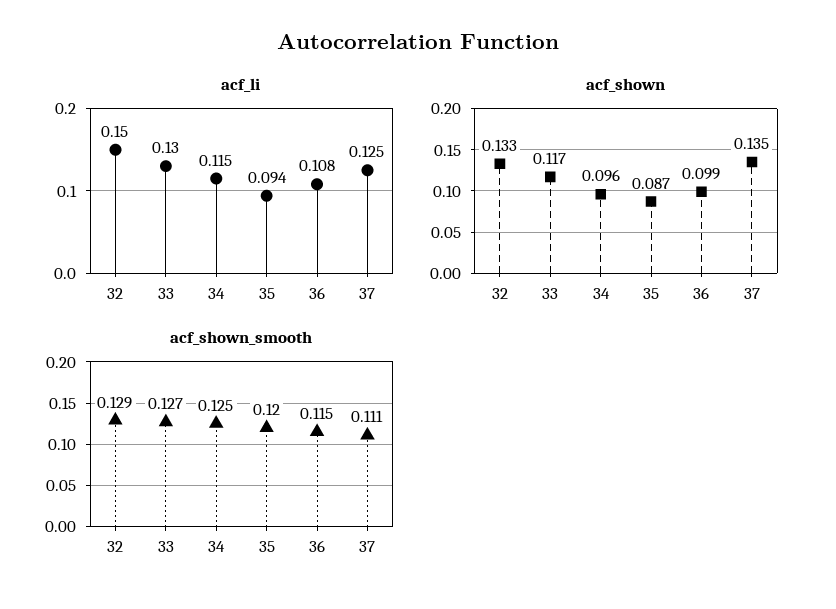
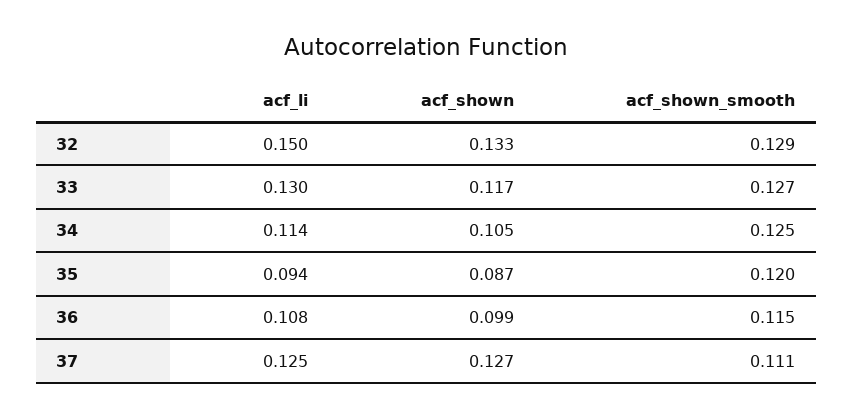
  {
    "acf_li": {
      "32": 0.15,
      "33": 0.13,
-     "34": 0.115,
+     "34": 0.114,
      "35": 0.094,
      "36": 0.108,
      "37": 0.125
    },
    "acf_shown": {
      "32": 0.133,
      "33": 0.117,
-     "34": 0.096,
+     "34": 0.105,
      "35": 0.087,
      "36": 0.099,
-     "37": 0.135
+     "37": 0.127
    },
    "acf_shown_smooth": {
      "32": 0.129,
      "33": 0.127,
      "34": 0.125,
      "35": 0.12,
      "36": 0.115,
      "37": 0.111
    }
  }

